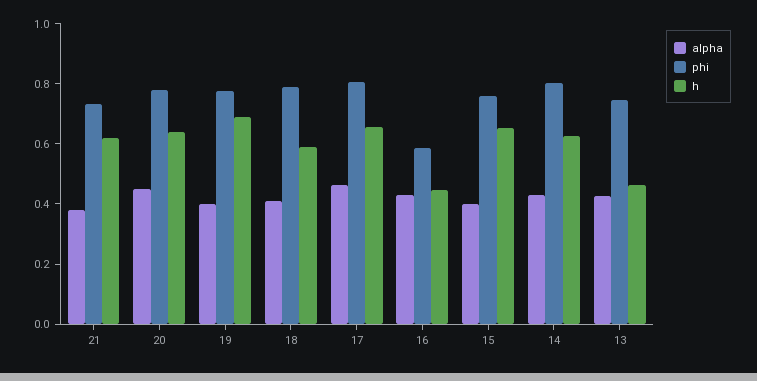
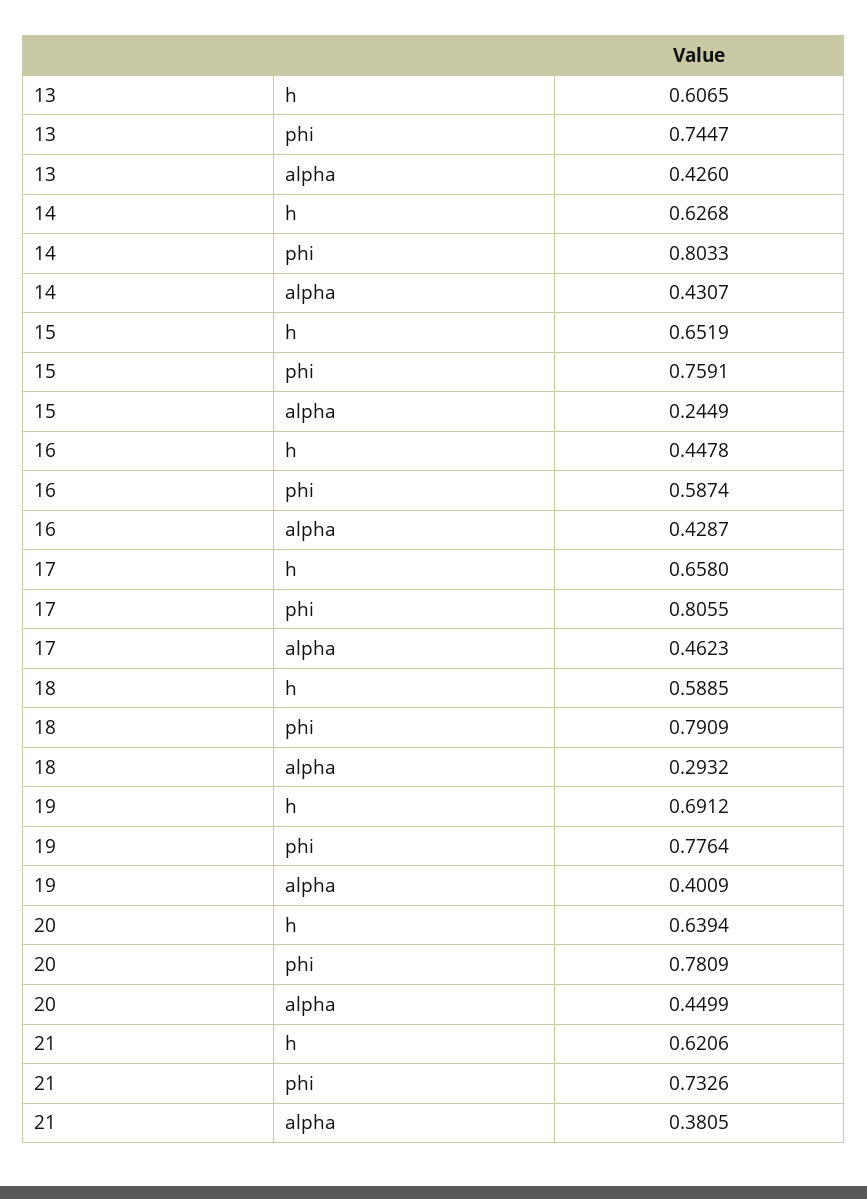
  {
    "alpha": {
      "21": 0.3805,
      "20": 0.4499,
      "19": 0.4009,
-     "18": 0.4,
+     "18": 0.2932,
      "17": 0.4623,
      "16": 0.4287,
-     "15": 0.4,
+     "15": 0.2449,
      "14": 0.4307,
      "13": 0.426
    },
    "phi": {
      "21": 0.7326,
      "20": 0.7809,
      "19": 0.7764,
      "18": 0.7909,
      "17": 0.8055,
      "16": 0.5874,
      "15": 0.7591,
      "14": 0.8033,
      "13": 0.7447
    },
    "h": {
      "21": 0.6206,
      "20": 0.6394,
      "19": 0.6912,
      "18": 0.5885,
      "17": 0.658,
      "16": 0.4478,
      "15": 0.6519,
      "14": 0.6268,
-     "13": 0.45
+     "13": 0.6065
    }
  }

